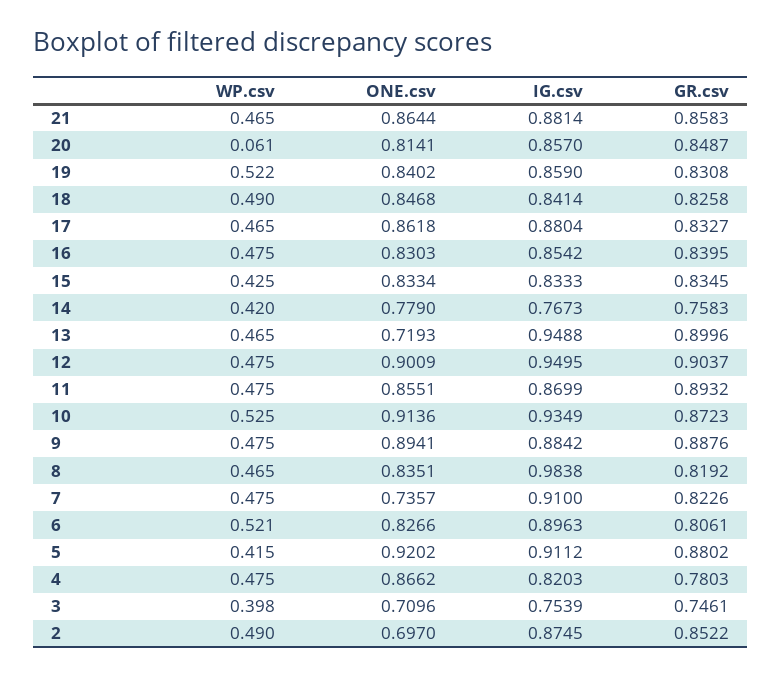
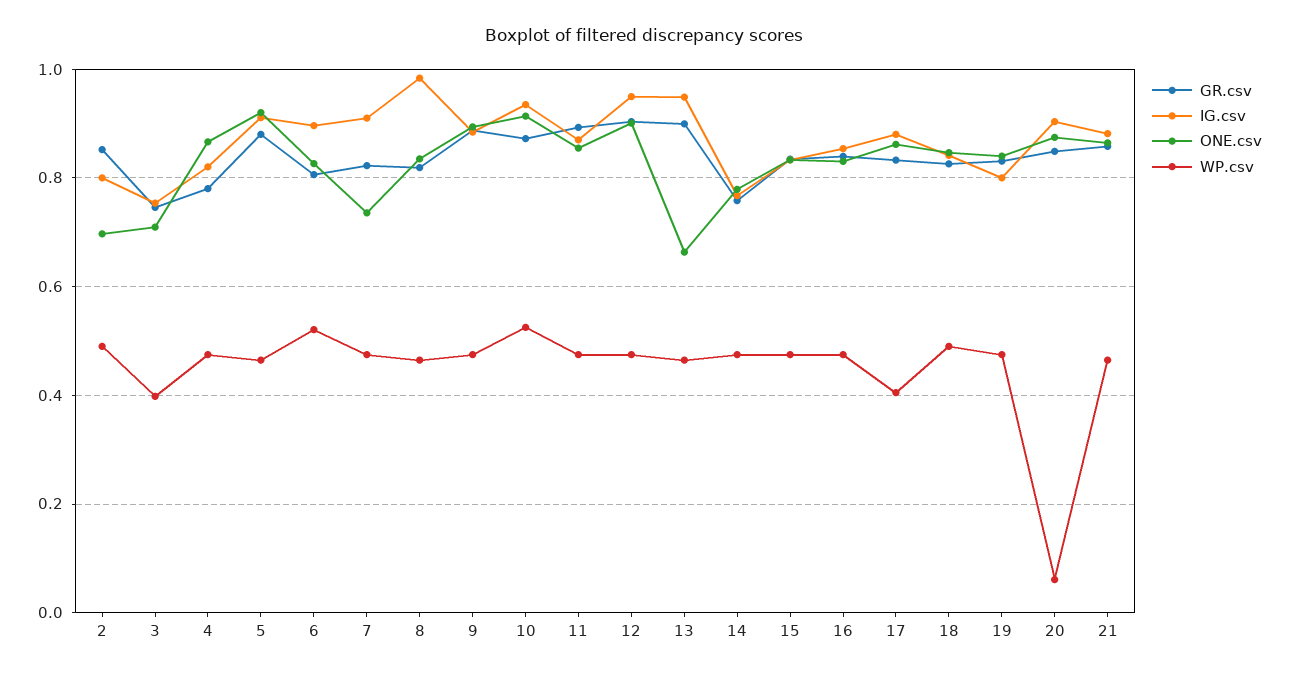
  {
    "WP.csv": {
      "21": 0.465,
      "20": 0.061,
-     "19": 0.522,
+     "19": 0.48,
      "18": 0.49,
-     "17": 0.465,
+     "17": 0.4,
      "16": 0.475,
-     "15": 0.425,
+     "15": 0.48,
-     "14": 0.42,
+     "14": 0.48,
      "13": 0.465,
      "12": 0.475,
      "11": 0.475,
      "10": 0.525,
      "9": 0.475,
      "8": 0.465,
      "7": 0.475,
      "6": 0.521,
-     "5": 0.415,
+     "5": 0.46,
      "4": 0.475,
      "3": 0.398,
      "2": 0.49
    },
    "ONE.csv": {
      "21": 0.8644,
-     "20": 0.8141,
+     "20": 0.88,
      "19": 0.8402,
      "18": 0.8468,
      "17": 0.8618,
      "16": 0.8303,
      "15": 0.8334,
      "14": 0.779,
-     "13": 0.7193,
+     "13": 0.66,
      "12": 0.9009,
      "11": 0.8551,
      "10": 0.9136,
      "9": 0.8941,
      "8": 0.8351,
      "7": 0.7357,
      "6": 0.8266,
      "5": 0.9202,
      "4": 0.8662,
      "3": 0.7096,
      "2": 0.697
    },
    "IG.csv": {
      "21": 0.8814,
-     "20": 0.857,
+     "20": 0.9,
-     "19": 0.859,
+     "19": 0.8,
      "18": 0.8414,
      "17": 0.8804,
      "16": 0.8542,
      "15": 0.8333,
      "14": 0.7673,
      "13": 0.9488,
      "12": 0.9495,
      "11": 0.8699,
      "10": 0.9349,
      "9": 0.8842,
      "8": 0.9838,
      "7": 0.91,
      "6": 0.8963,
      "5": 0.9112,
      "4": 0.8203,
      "3": 0.7539,
-     "2": 0.8745
+     "2": 0.8
    },
    "GR.csv": {
      "21": 0.8583,
      "20": 0.8487,
      "19": 0.8308,
      "18": 0.8258,
      "17": 0.8327,
      "16": 0.8395,
      "15": 0.8345,
      "14": 0.7583,
      "13": 0.8996,
      "12": 0.9037,
      "11": 0.8932,
      "10": 0.8723,
      "9": 0.8876,
      "8": 0.8192,
      "7": 0.8226,
      "6": 0.8061,
      "5": 0.8802,
      "4": 0.7803,
      "3": 0.7461,
      "2": 0.8522
    }
  }

